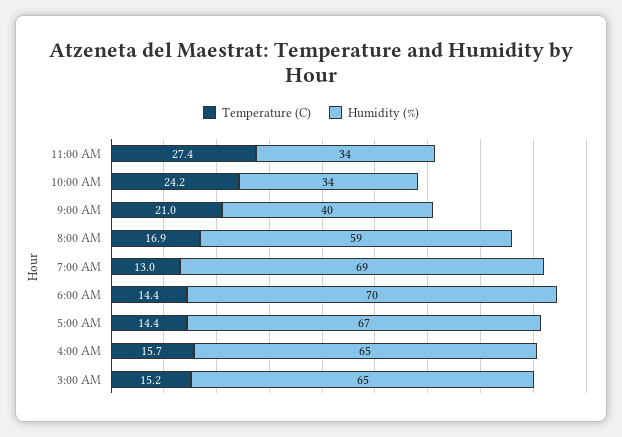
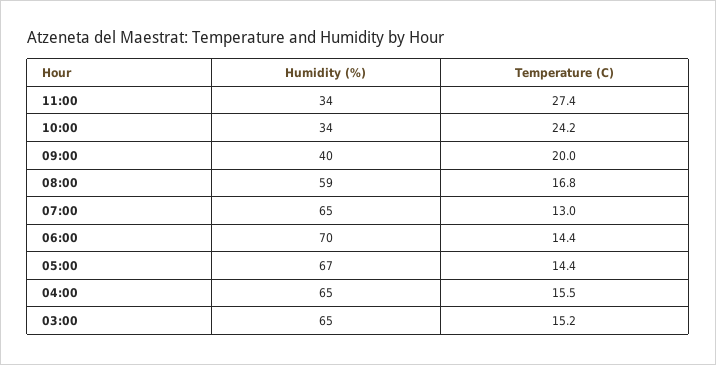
  {
    "Temperature (C)": {
      "11:00 AM": 27.4,
      "10:00 AM": 24.2,
-     "9:00 AM": 21,
+     "9:00 AM": 20,
-     "8:00 AM": 16.9,
+     "8:00 AM": 16.8,
      "7:00 AM": 13,
      "6:00 AM": 14.4,
      "5:00 AM": 14.4,
-     "4:00 AM": 15.7,
+     "4:00 AM": 15.5,
      "3:00 AM": 15.2
    },
    "Humidity (%)": {
      "11:00 AM": 34,
      "10:00 AM": 34,
      "9:00 AM": 40,
      "8:00 AM": 59,
-     "7:00 AM": 69,
+     "7:00 AM": 65,
      "6:00 AM": 70,
      "5:00 AM": 67,
      "4:00 AM": 65,
      "3:00 AM": 65
    }
  }

